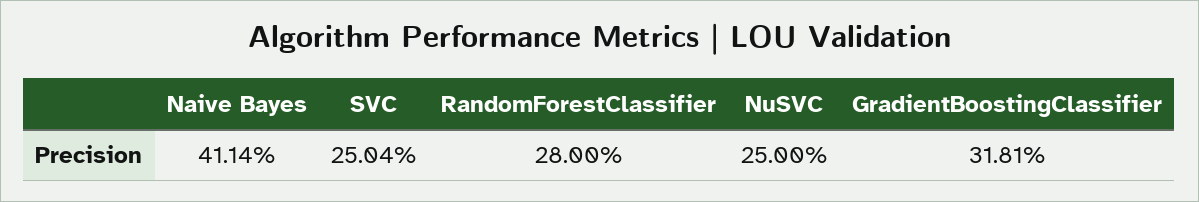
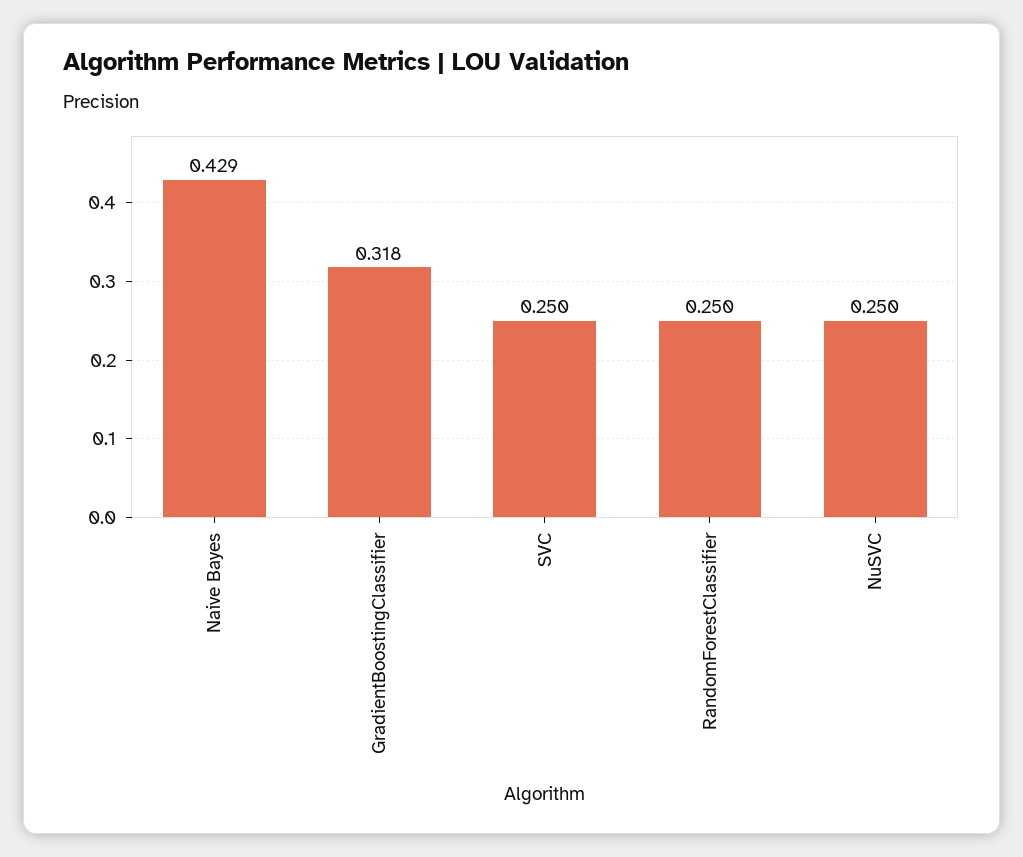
  {
-   "Naive Bayes": 0.4114,
+   "Naive Bayes": 0.429,
    "SVC": 0.2504,
-   "RandomForestClassifier": 0.28,
+   "RandomForestClassifier": 0.25,
    "NuSVC": 0.25,
    "GradientBoostingClassifier": 0.3181
  }

